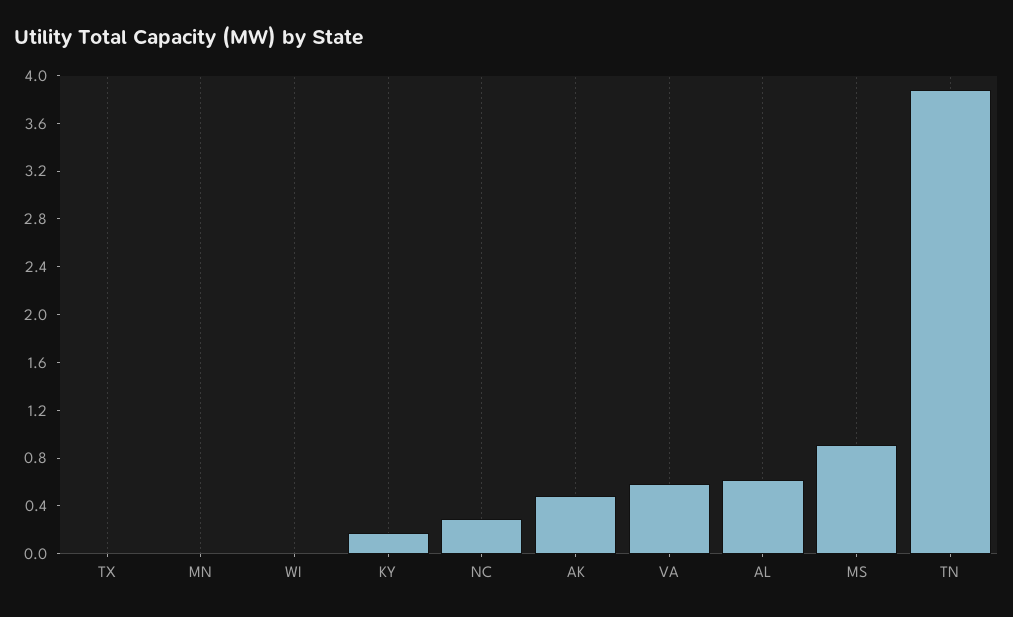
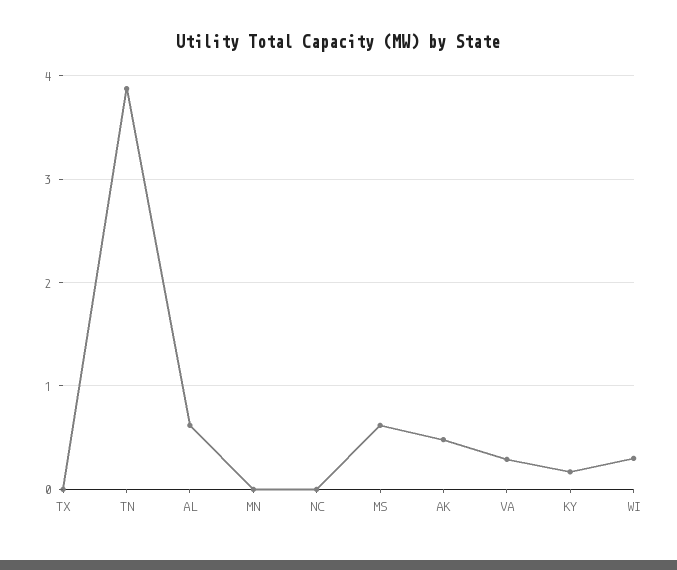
  {
    "TX": 0,
    "MN": 0,
-   "WI": 0,
+   "WI": 0.3,
    "KY": 0.2,
-   "NC": 0.3,
+   "NC": 0,
    "AK": 0.5,
-   "VA": 0.6,
+   "VA": 0.3,
    "AL": 0.6,
-   "MS": 0.9,
+   "MS": 0.6,
    "TN": 3.9
  }

